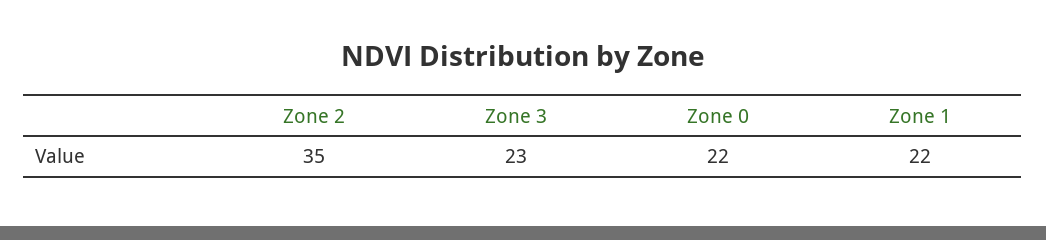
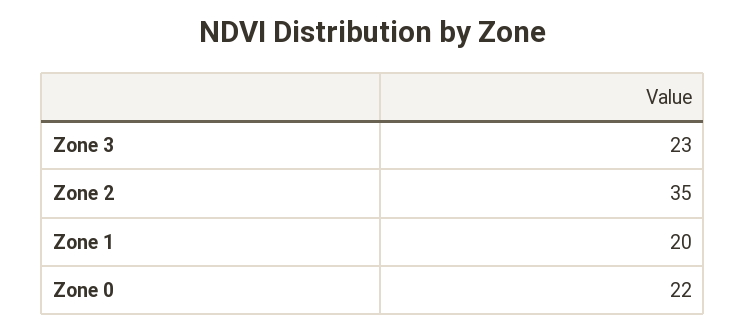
  {
    "Zone 2": 35,
    "Zone 3": 23,
    "Zone 0": 22,
-   "Zone 1": 22
+   "Zone 1": 20
  }

